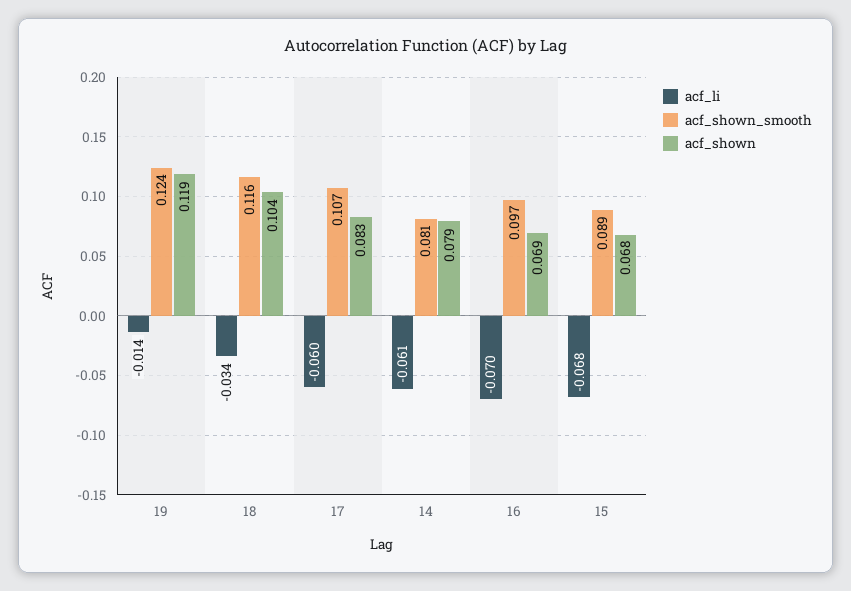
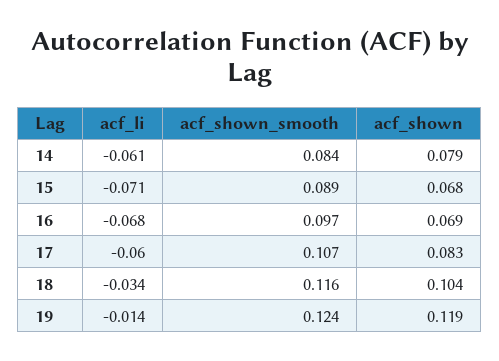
  {
    "acf_li": {
      "19": -0.014,
      "18": -0.034,
      "17": -0.06,
      "14": -0.061,
-     "16": -0.07,
+     "16": -0.068,
-     "15": -0.068
+     "15": -0.071
    },
    "acf_shown_smooth": {
      "19": 0.124,
      "18": 0.116,
      "17": 0.107,
-     "14": 0.081,
+     "14": 0.084,
      "16": 0.097,
      "15": 0.089
    },
    "acf_shown": {
      "19": 0.119,
      "18": 0.104,
      "17": 0.083,
      "14": 0.079,
      "16": 0.069,
      "15": 0.068
    }
  }

